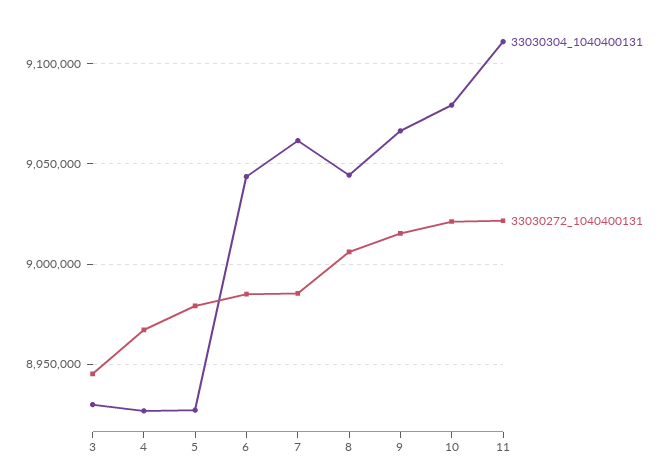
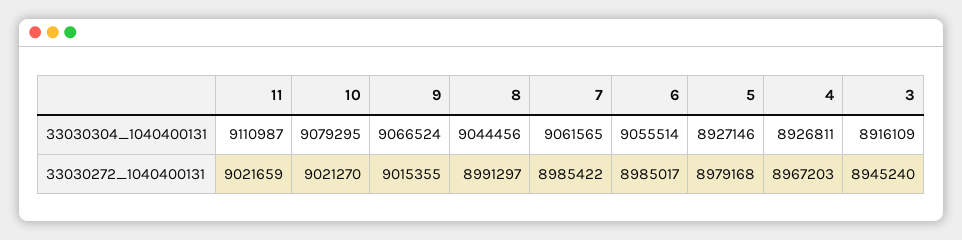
  {
    "33030304_1040400131": {
-     "3": 8930000,
+     "3": 8916109,
      "4": 8926811,
      "5": 8927146,
-     "6": 9045000,
+     "6": 9055514,
      "7": 9061565,
      "8": 9044456,
      "9": 9066524,
      "10": 9079295,
      "11": 9110987
    },
    "33030272_1040400131": {
      "3": 8945240,
      "4": 8967203,
      "5": 8979168,
      "6": 8985017,
      "7": 8985422,
-     "8": 9005000,
+     "8": 8991297,
      "9": 9015355,
      "10": 9021270,
      "11": 9021659
    }
  }

